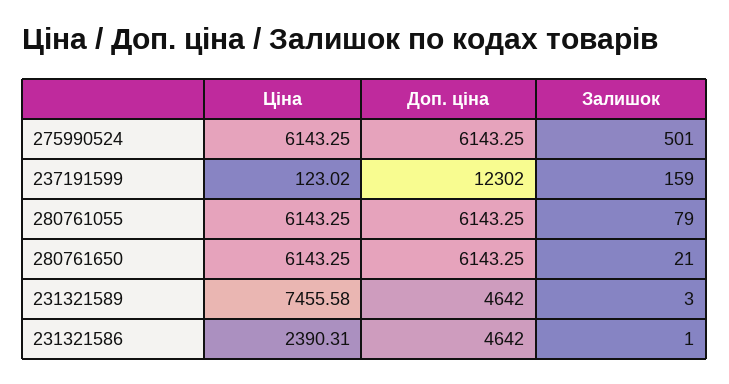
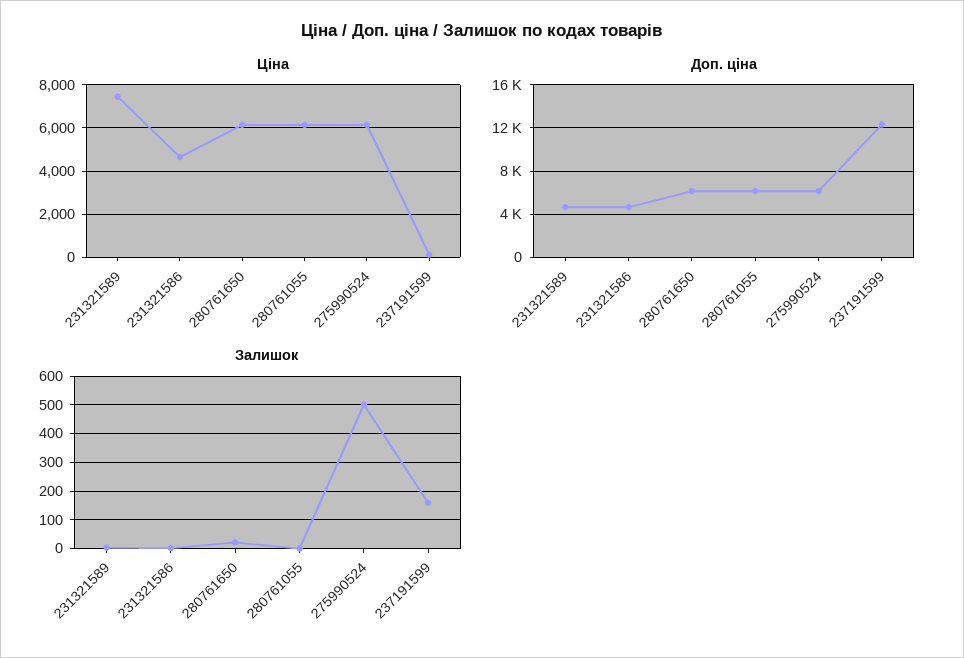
  {
    "Ціна": {
      "275990524": 6143.25,
      "237191599": 123.02,
      "280761055": 6143.25,
      "280761650": 6143.25,
      "231321589": 7455.58,
-     "231321586": 2390.31
+     "231321586": 4500
    },
    "Доп. ціна": {
      "275990524": 6143.25,
      "237191599": 12302,
      "280761055": 6143.25,
      "280761650": 6143.25,
      "231321589": 4642,
      "231321586": 4642
    },
    "Залишок": {
      "275990524": 501,
      "237191599": 159,
-     "280761055": 79,
+     "280761055": 0,
      "280761650": 21,
      "231321589": 3,
      "231321586": 1
    }
  }

